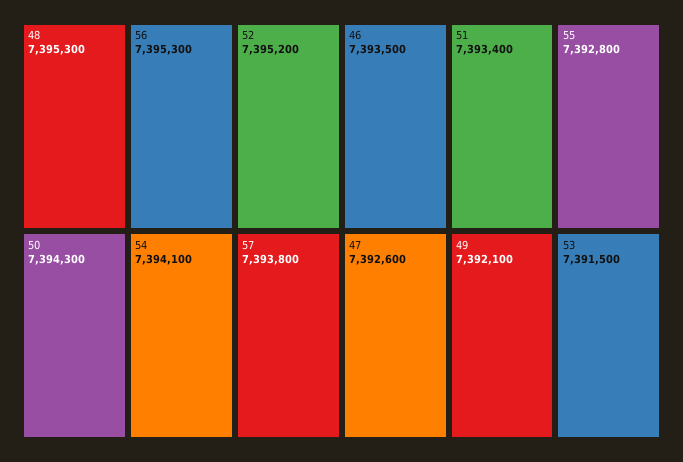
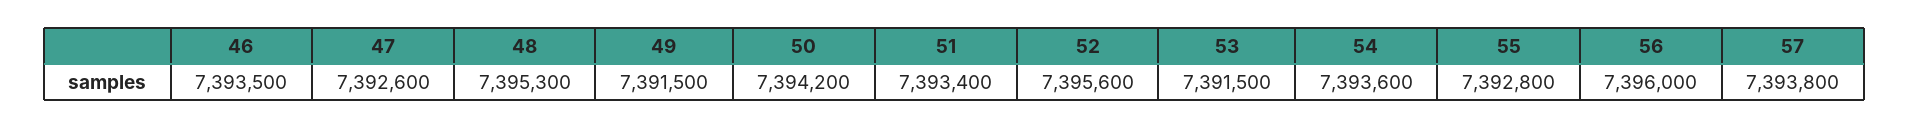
  {
    "48": 7395300,
-   "56": 7395300,
+   "56": 7396000,
-   "52": 7395200,
+   "52": 7395600,
-   "50": 7394300,
+   "50": 7394200,
-   "54": 7394100,
+   "54": 7393600,
    "57": 7393800,
    "46": 7393500,
    "51": 7393400,
    "55": 7392800,
    "47": 7392600,
-   "49": 7392100,
+   "49": 7391500,
    "53": 7391500
  }

